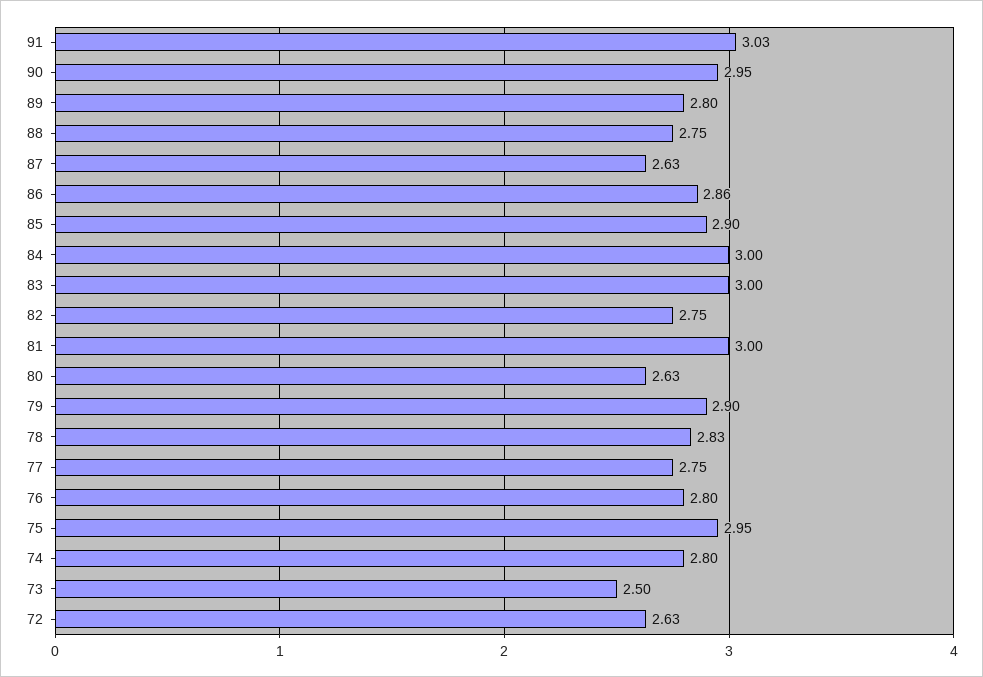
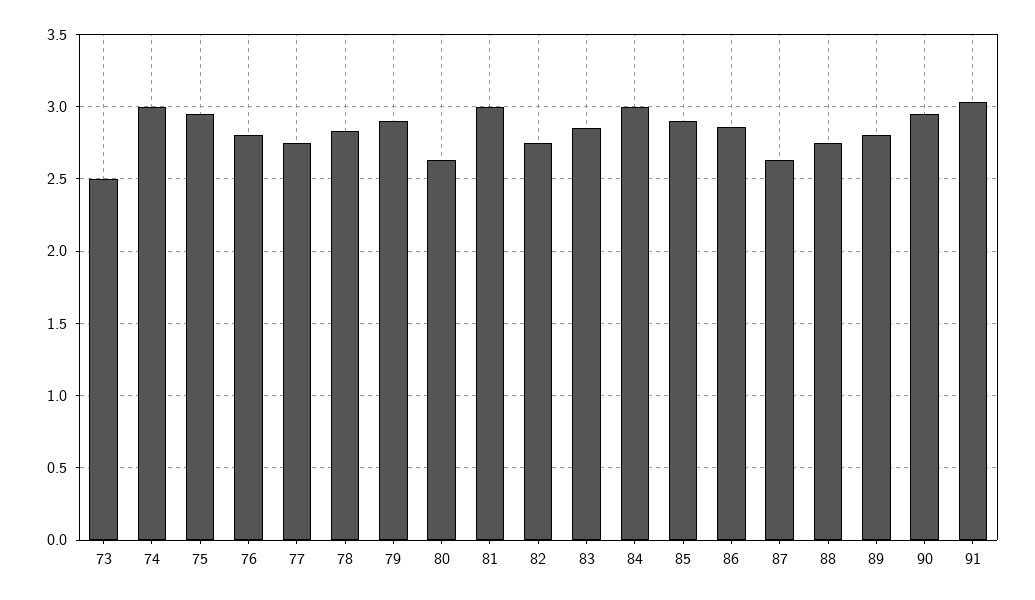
  {
    "91": 3.03,
    "90": 2.95,
    "89": 2.8,
    "88": 2.75,
    "87": 2.63,
    "86": 2.86,
    "85": 2.9,
    "84": 3,
-   "83": 3,
+   "83": 2.85,
    "82": 2.75,
    "81": 3,
    "80": 2.63,
    "79": 2.9,
    "78": 2.83,
    "77": 2.75,
    "76": 2.8,
    "75": 2.95,
-   "74": 2.8,
+   "74": 3,
-   "73": 2.5,
+   "73": 2.5
-   "72": 2.63
  }

